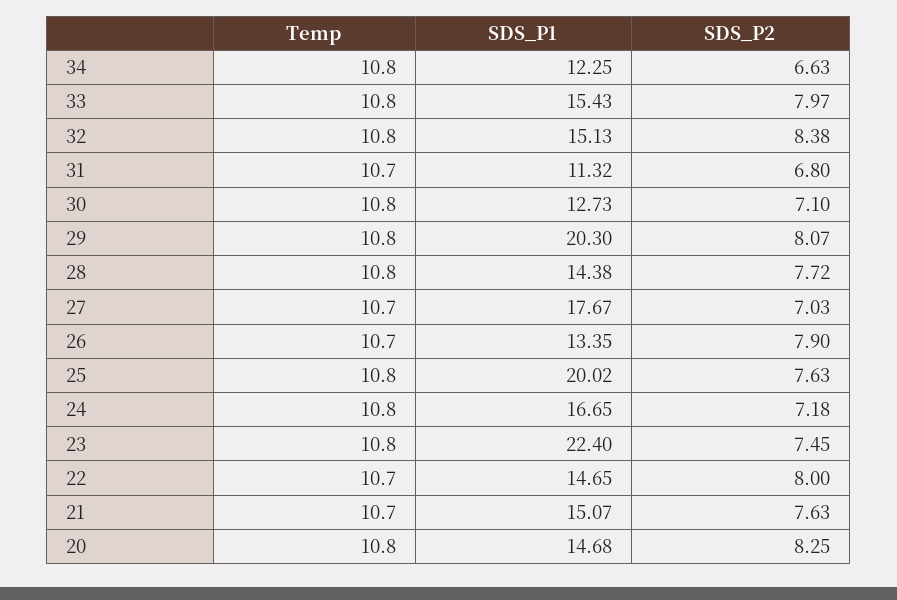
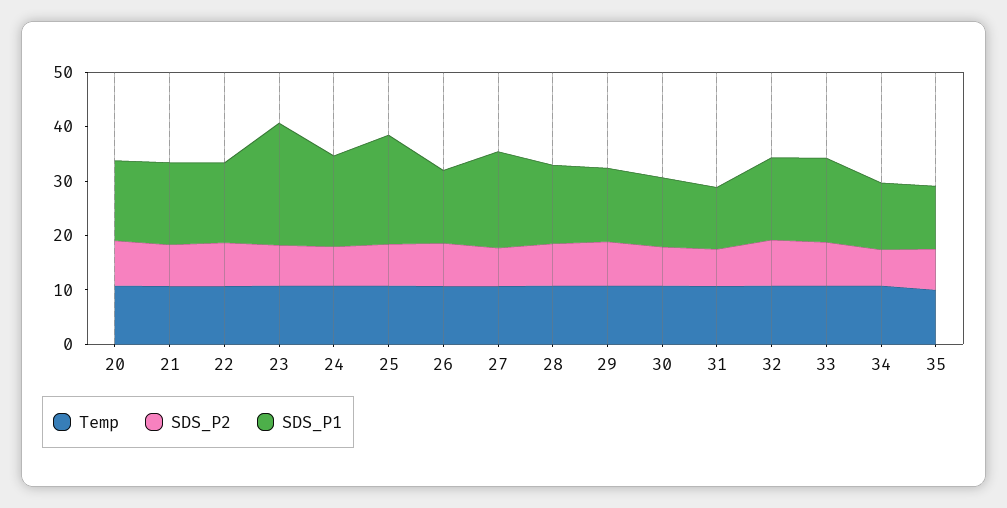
  {
    "Temp": {
      "34": 10.8,
      "33": 10.8,
      "32": 10.8,
      "31": 10.7,
      "30": 10.8,
      "29": 10.8,
      "28": 10.8,
      "27": 10.7,
      "26": 10.7,
      "25": 10.8,
      "24": 10.8,
      "23": 10.8,
      "22": 10.7,
      "21": 10.7,
-     "20": 10.8
+     "20": 10.8,
+     "35": 10
    },
    "SDS_P1": {
      "34": 12.25,
      "33": 15.43,
      "32": 15.13,
      "31": 11.32,
      "30": 12.73,
-     "29": 20.3,
+     "29": 14,
      "28": 14.38,
      "27": 17.67,
      "26": 13.35,
      "25": 20.02,
      "24": 16.65,
      "23": 22.4,
      "22": 14.65,
      "21": 15.07,
-     "20": 14.68
+     "20": 14.68,
+     "35": 12
    },
    "SDS_P2": {
      "34": 6.63,
      "33": 7.97,
      "32": 8.38,
      "31": 6.8,
      "30": 7.1,
      "29": 8.07,
      "28": 7.72,
      "27": 7.03,
      "26": 7.9,
      "25": 7.63,
      "24": 7.18,
      "23": 7.45,
      "22": 8,
      "21": 7.63,
-     "20": 8.25
+     "20": 8.25,
+     "35": 8
    }
  }

